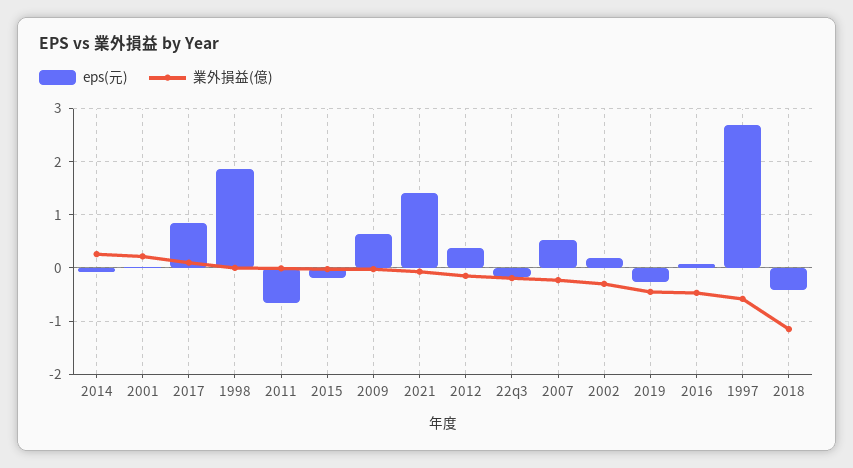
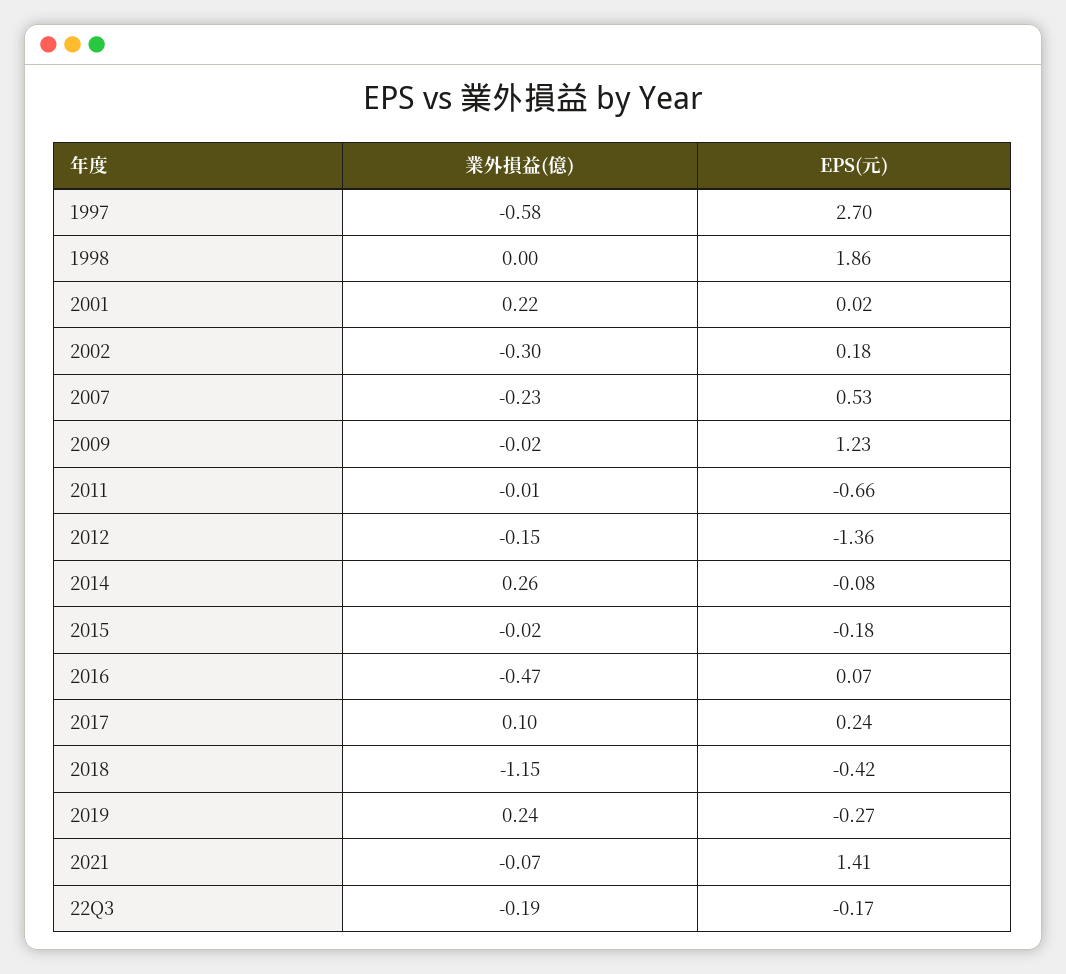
  {
    "eps(元)": {
      "2014": -0.08,
      "2001": 0.02,
-     "2017": 0.8,
+     "2017": 0.24,
      "1998": 1.86,
      "2011": -0.66,
      "2015": -0.18,
-     "2009": 0.6,
+     "2009": 1.23,
      "2021": 1.41,
-     "2012": 0.4,
+     "2012": -1.36,
      "22q3": -0.17,
      "2007": 0.53,
      "2002": 0.18,
      "2019": -0.27,
      "2016": 0.07,
      "1997": 2.7,
      "2018": -0.42
    },
    "業外損益(億)": {
      "2014": 0.26,
      "2001": 0.22,
      "2017": 0.1,
      "1998": 0,
      "2011": -0.01,
      "2015": -0.02,
      "2009": -0.02,
      "2021": -0.07,
      "2012": -0.15,
      "22q3": -0.19,
      "2007": -0.23,
      "2002": -0.3,
-     "2019": -0.4,
+     "2019": 0.24,
      "2016": -0.47,
      "1997": -0.58,
      "2018": -1.15
    }
  }

